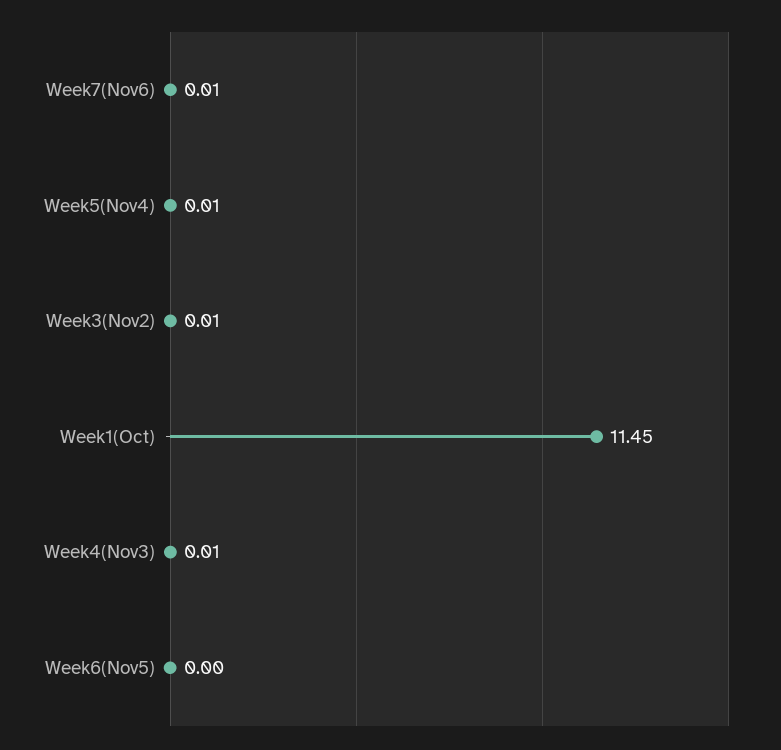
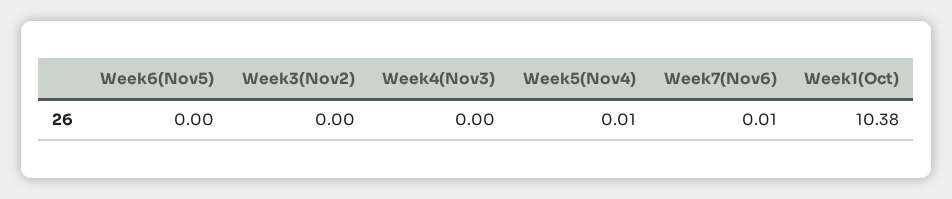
  {
    "Week7(Nov6)": 0.01,
    "Week5(Nov4)": 0.01,
-   "Week3(Nov2)": 0.01,
+   "Week3(Nov2)": 0,
-   "Week1(Oct)": 11.45,
+   "Week1(Oct)": 10.38,
-   "Week4(Nov3)": 0.01,
+   "Week4(Nov3)": 0,
    "Week6(Nov5)": 0
  }

